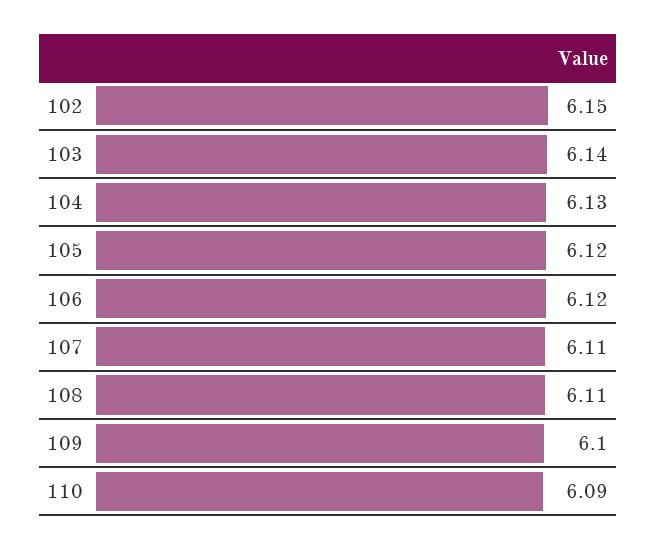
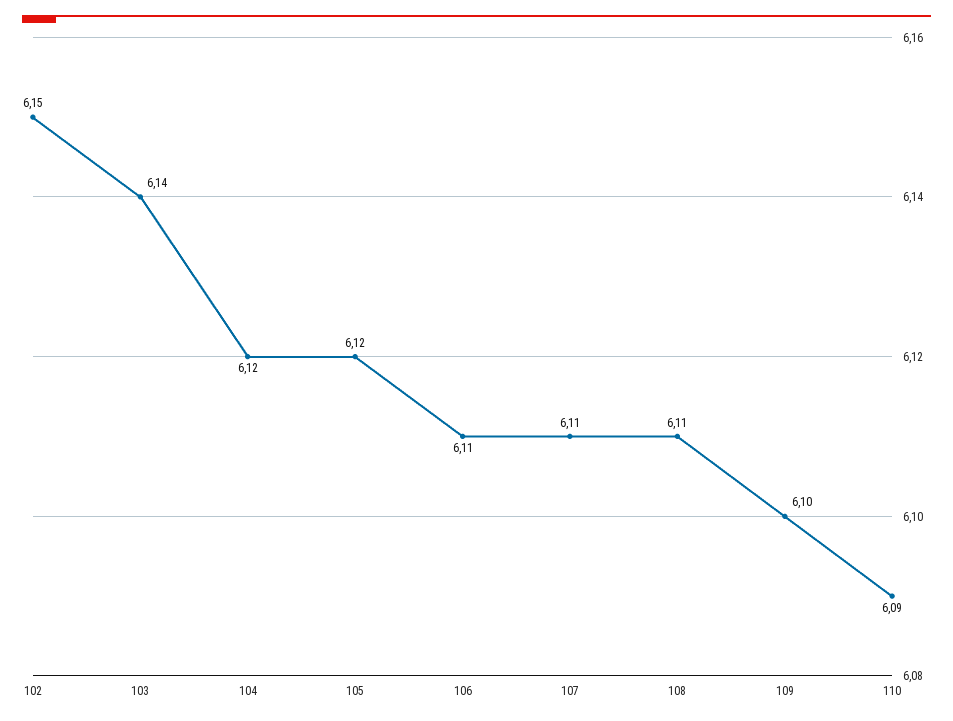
  {
    "102": 6.15,
    "103": 6.14,
-   "104": 6.13,
+   "104": 6.12,
    "105": 6.12,
-   "106": 6.12,
+   "106": 6.11,
    "107": 6.11,
    "108": 6.11,
    "109": 6.1,
    "110": 6.09
  }

